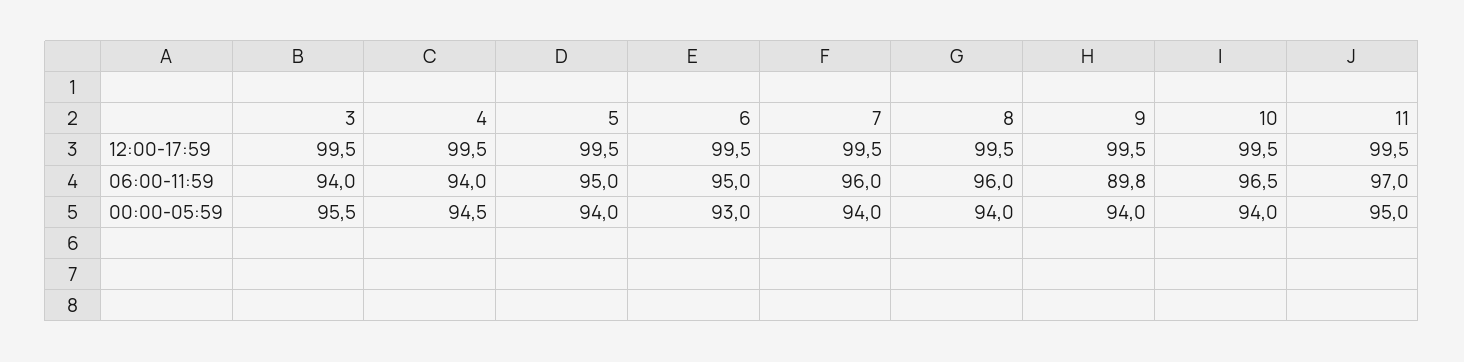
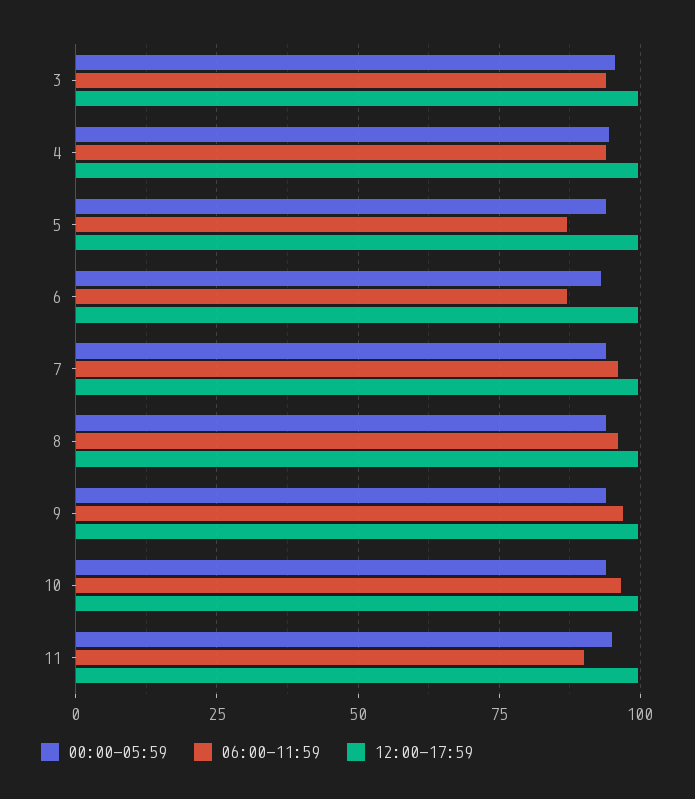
  {
    "12:00-17:59": {
      "3": 99.5,
      "4": 99.5,
      "5": 99.5,
      "6": 99.5,
      "7": 99.5,
      "8": 99.5,
      "9": 99.5,
      "10": 99.5,
      "11": 99.5
    },
    "06:00-11:59": {
      "3": 94,
      "4": 94,
-     "5": 95,
+     "5": 87.5,
-     "6": 95,
+     "6": 87.5,
      "7": 96,
      "8": 96,
-     "9": 89.8,
+     "9": 97.5,
      "10": 96.5,
-     "11": 97
+     "11": 90
    },
    "00:00-05:59": {
      "3": 95.5,
      "4": 94.5,
      "5": 94,
      "6": 93,
      "7": 94,
      "8": 94,
      "9": 94,
      "10": 94,
      "11": 95
    }
  }

